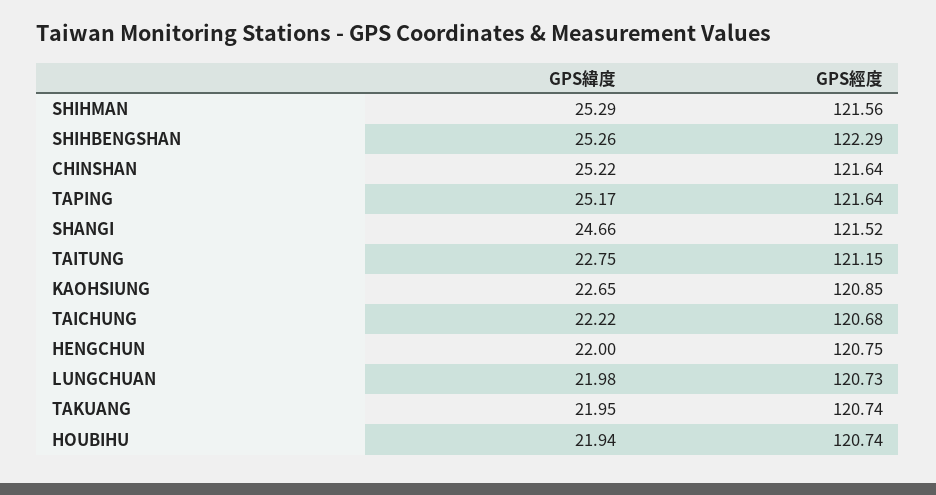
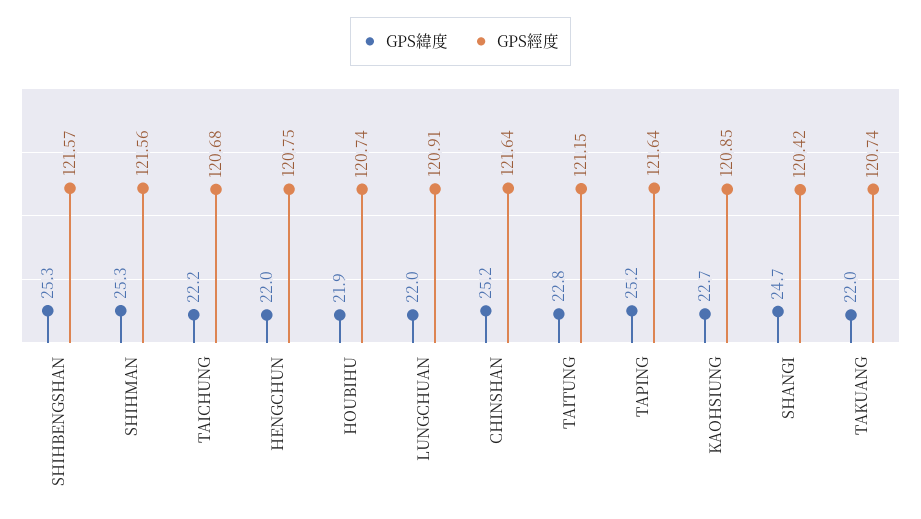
  {
    "GPS緯度": {
      "SHIHMAN": 25.29,
      "SHIHBENGSHAN": 25.26,
      "CHINSHAN": 25.22,
      "TAPING": 25.17,
      "SHANGI": 24.66,
      "TAITUNG": 22.75,
      "KAOHSIUNG": 22.65,
      "TAICHUNG": 22.22,
      "HENGCHUN": 22,
      "LUNGCHUAN": 21.98,
      "TAKUANG": 21.95,
      "HOUBIHU": 21.94
    },
    "GPS經度": {
      "SHIHMAN": 121.56,
-     "SHIHBENGSHAN": 122.29,
+     "SHIHBENGSHAN": 121.57,
      "CHINSHAN": 121.64,
      "TAPING": 121.64,
-     "SHANGI": 121.52,
+     "SHANGI": 120.42,
      "TAITUNG": 121.15,
      "KAOHSIUNG": 120.85,
      "TAICHUNG": 120.68,
      "HENGCHUN": 120.75,
-     "LUNGCHUAN": 120.73,
+     "LUNGCHUAN": 120.91,
      "TAKUANG": 120.74,
      "HOUBIHU": 120.74
    }
  }

